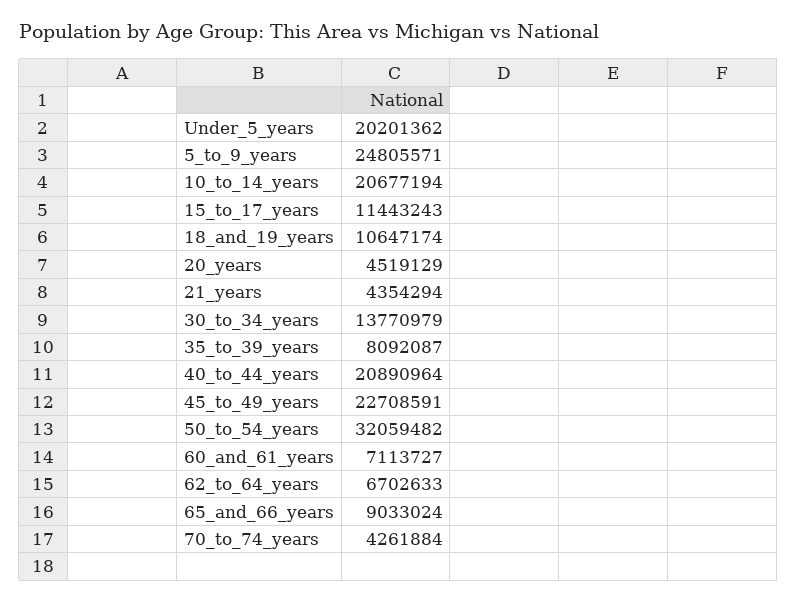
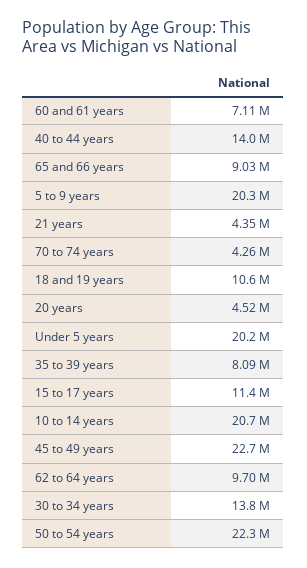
  {
    "Under_5_years": 20201362,
-   "5_to_9_years": 24805571,
+   "5_to_9_years": 20300000,
    "10_to_14_years": 20677194,
    "15_to_17_years": 11443243,
    "18_and_19_years": 10647174,
    "20_years": 4519129,
    "21_years": 4354294,
    "30_to_34_years": 13770979,
    "35_to_39_years": 8092087,
-   "40_to_44_years": 20890964,
+   "40_to_44_years": 14000000,
    "45_to_49_years": 22708591,
-   "50_to_54_years": 32059482,
+   "50_to_54_years": 22300000,
    "60_and_61_years": 7113727,
-   "62_to_64_years": 6702633,
+   "62_to_64_years": 9700000,
    "65_and_66_years": 9033024,
    "70_to_74_years": 4261884
  }

